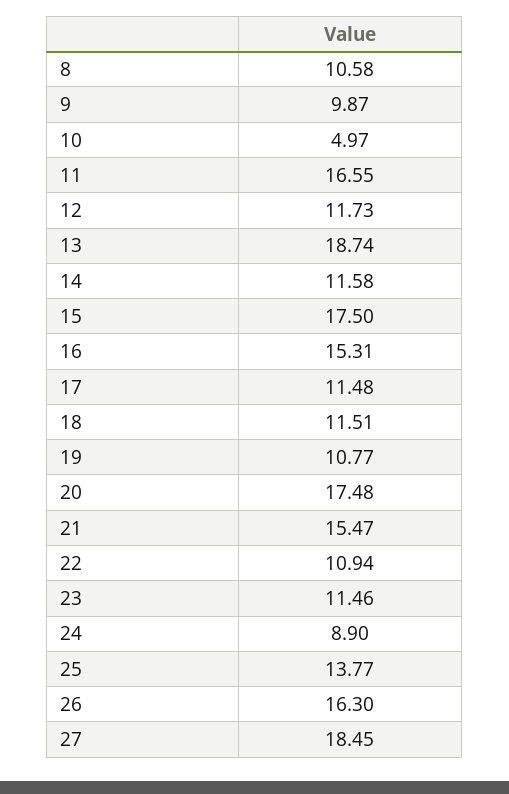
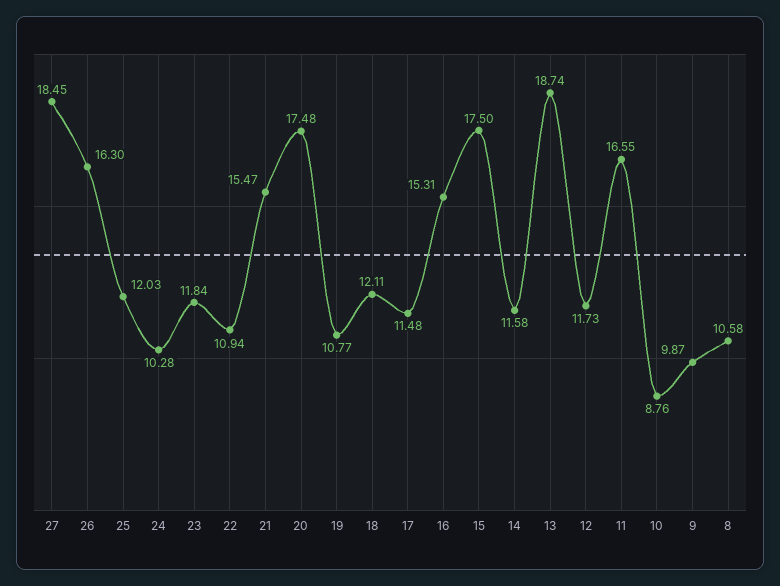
  {
    "8": 10.58,
    "9": 9.87,
-   "10": 4.97,
+   "10": 8.76,
    "11": 16.55,
    "12": 11.73,
    "13": 18.74,
    "14": 11.58,
    "15": 17.5,
    "16": 15.31,
    "17": 11.48,
-   "18": 11.51,
+   "18": 12.11,
    "19": 10.77,
    "20": 17.48,
    "21": 15.47,
    "22": 10.94,
-   "23": 11.46,
+   "23": 11.84,
-   "24": 8.9,
+   "24": 10.28,
-   "25": 13.77,
+   "25": 12.03,
    "26": 16.3,
    "27": 18.45
  }

